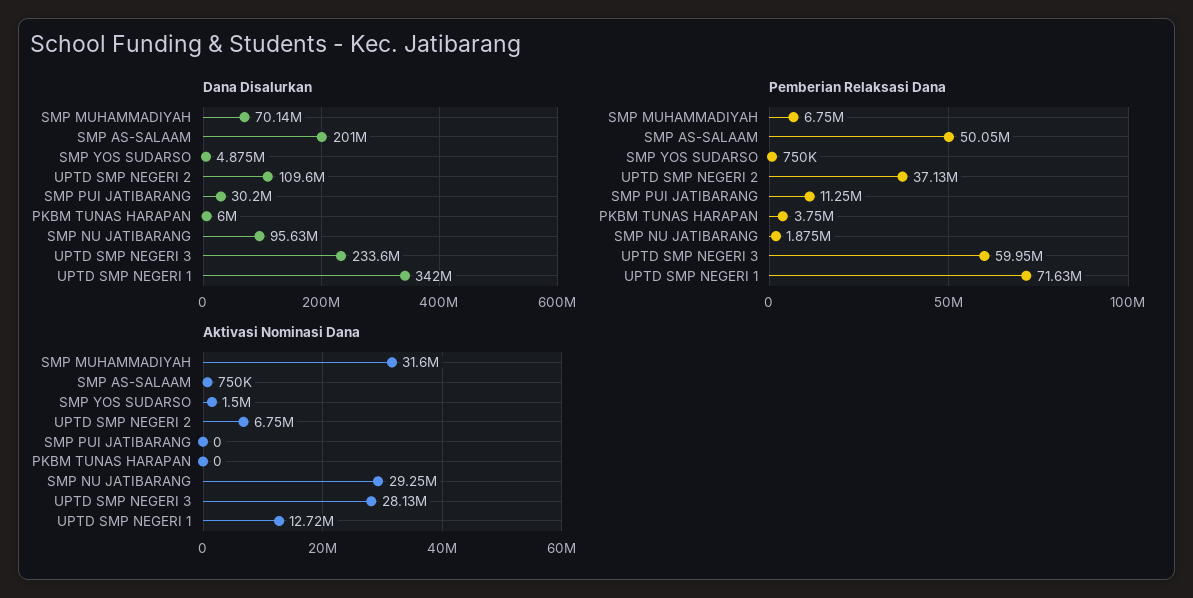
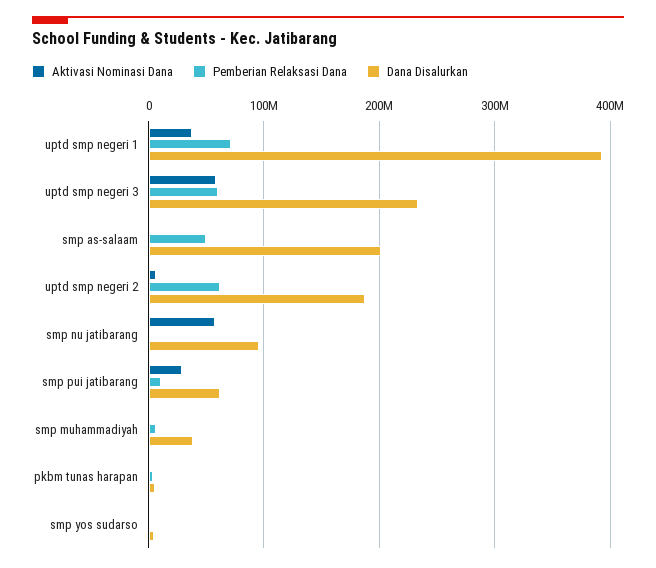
  {
    "Dana Disalurkan": {
-     "SMP MUHAMMADIYAH": 70140000,
+     "SMP MUHAMMADIYAH": 40000000,
      "SMP AS-SALAAM": 201000000,
      "SMP YOS SUDARSO": 4875000,
-     "UPTD SMP NEGERI 2": 109600000,
+     "UPTD SMP NEGERI 2": 190000000,
-     "SMP PUI JATIBARANG": 30200000,
+     "SMP PUI JATIBARANG": 60000000,
      "PKBM TUNAS HARAPAN": 6000000,
      "SMP NU JATIBARANG": 95630000,
      "UPTD SMP NEGERI 3": 233600000,
-     "UPTD SMP NEGERI 1": 342000000
+     "UPTD SMP NEGERI 1": 390000000
    },
    "Pemberian Relaksasi Dana": {
      "SMP MUHAMMADIYAH": 6750000,
      "SMP AS-SALAAM": 50050000,
      "SMP YOS SUDARSO": 750000,
-     "UPTD SMP NEGERI 2": 37130000,
+     "UPTD SMP NEGERI 2": 60000000,
      "SMP PUI JATIBARANG": 11250000,
      "PKBM TUNAS HARAPAN": 3750000,
      "SMP NU JATIBARANG": 1875000,
      "UPTD SMP NEGERI 3": 59950000,
      "UPTD SMP NEGERI 1": 71630000
    },
    "Aktivasi Nominasi Dana": {
-     "SMP MUHAMMADIYAH": 31600000,
+     "SMP MUHAMMADIYAH": 0,
      "SMP AS-SALAAM": 750000,
      "SMP YOS SUDARSO": 1500000,
      "UPTD SMP NEGERI 2": 6750000,
-     "SMP PUI JATIBARANG": 0,
+     "SMP PUI JATIBARANG": 30000000,
      "PKBM TUNAS HARAPAN": 0,
-     "SMP NU JATIBARANG": 29250000,
+     "SMP NU JATIBARANG": 60000000,
-     "UPTD SMP NEGERI 3": 28130000,
+     "UPTD SMP NEGERI 3": 60000000,
-     "UPTD SMP NEGERI 1": 12720000
+     "UPTD SMP NEGERI 1": 40000000
    }
  }

